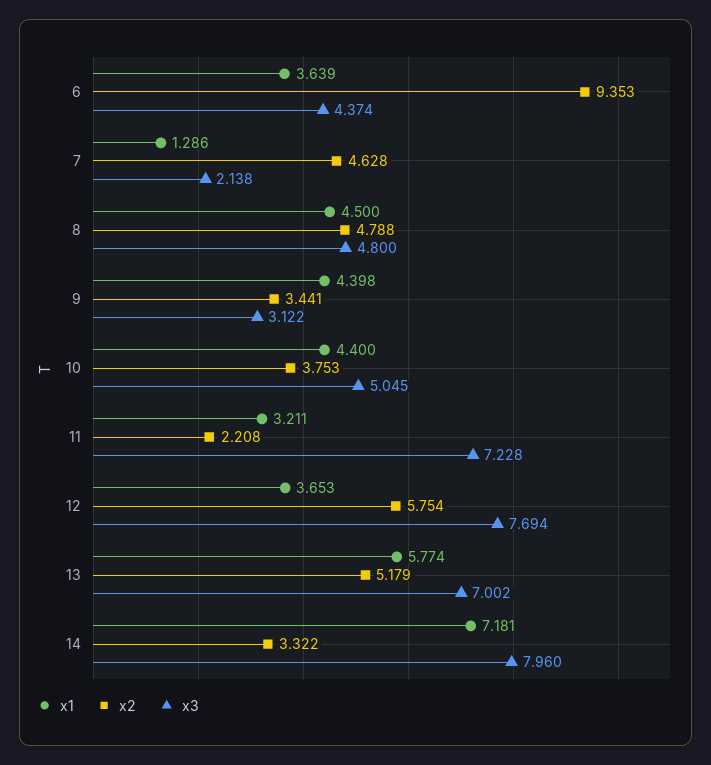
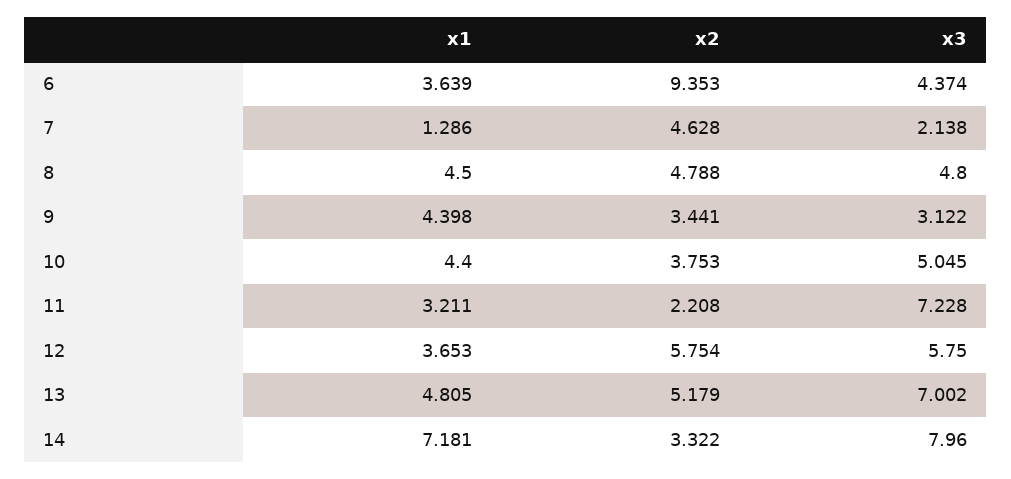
  {
    "x1": {
      "6": 3.639,
      "7": 1.286,
      "8": 4.5,
      "9": 4.398,
      "10": 4.4,
      "11": 3.211,
      "12": 3.653,
-     "13": 5.774,
+     "13": 4.805,
      "14": 7.181
    },
    "x2": {
      "6": 9.353,
      "7": 4.628,
      "8": 4.788,
      "9": 3.441,
      "10": 3.753,
      "11": 2.208,
      "12": 5.754,
      "13": 5.179,
      "14": 3.322
    },
    "x3": {
      "6": 4.374,
      "7": 2.138,
      "8": 4.8,
      "9": 3.122,
      "10": 5.045,
      "11": 7.228,
-     "12": 7.694,
+     "12": 5.75,
      "13": 7.002,
      "14": 7.96
    }
  }

